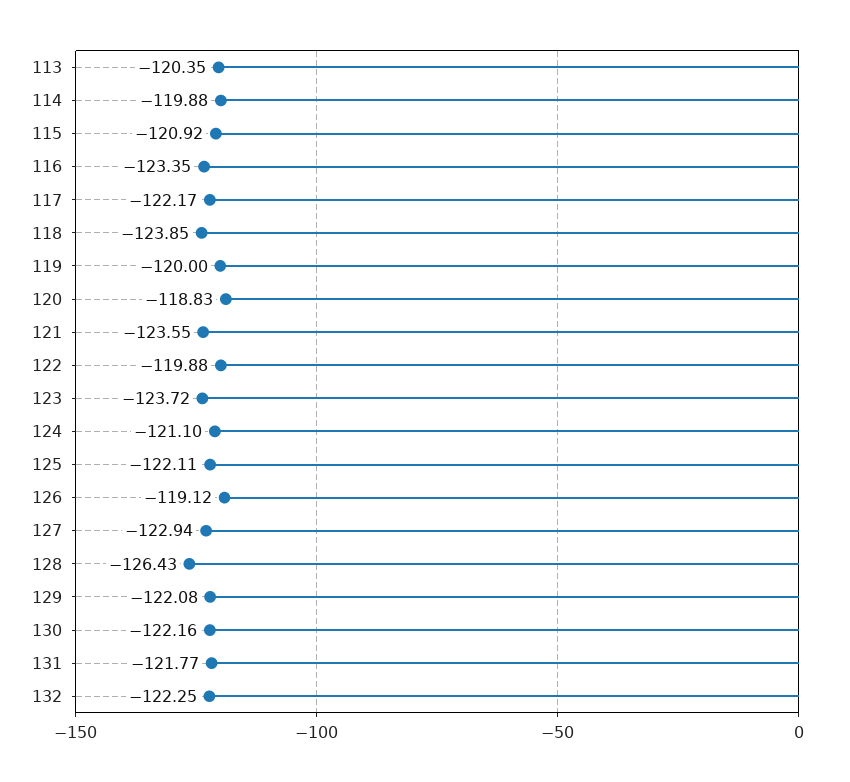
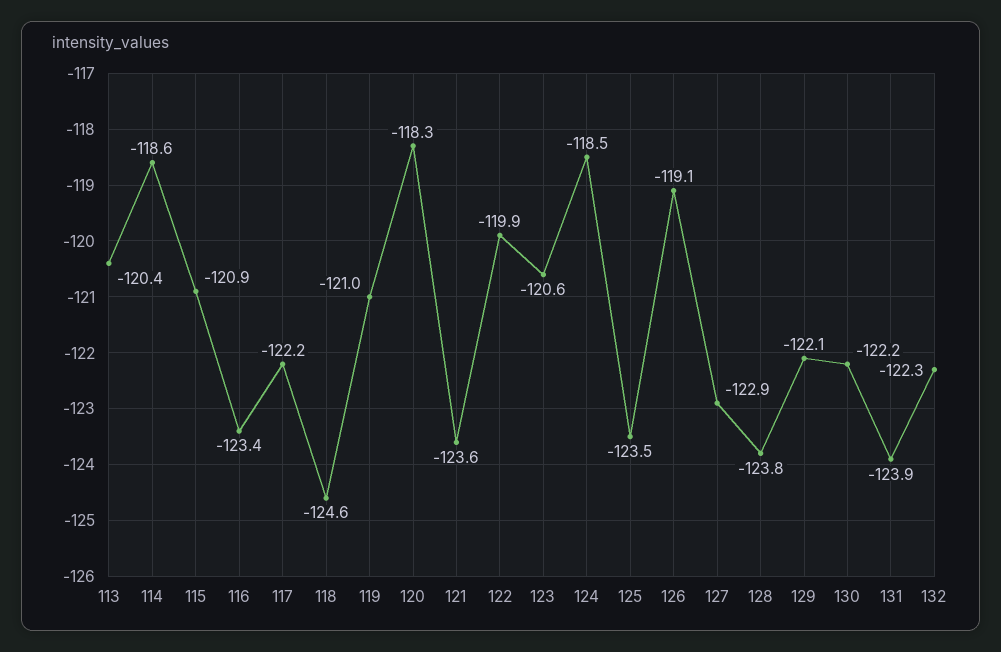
  {
    "113": -120.35,
-   "114": -119.88,
+   "114": -118.6,
    "115": -120.92,
    "116": -123.35,
    "117": -122.17,
-   "118": -123.85,
+   "118": -124.6,
-   "119": -120,
+   "119": -121,
-   "120": -118.83,
+   "120": -118.3,
    "121": -123.55,
    "122": -119.88,
-   "123": -123.72,
+   "123": -120.6,
-   "124": -121.1,
+   "124": -118.5,
-   "125": -122.11,
+   "125": -123.5,
    "126": -119.12,
    "127": -122.94,
-   "128": -126.43,
+   "128": -123.8,
    "129": -122.08,
    "130": -122.16,
-   "131": -121.77,
+   "131": -123.9,
    "132": -122.25
  }

